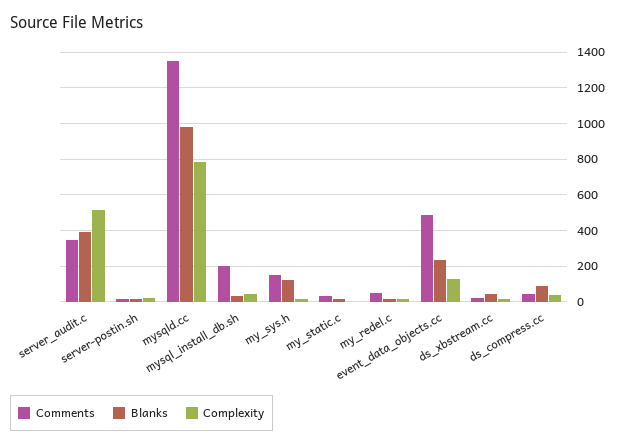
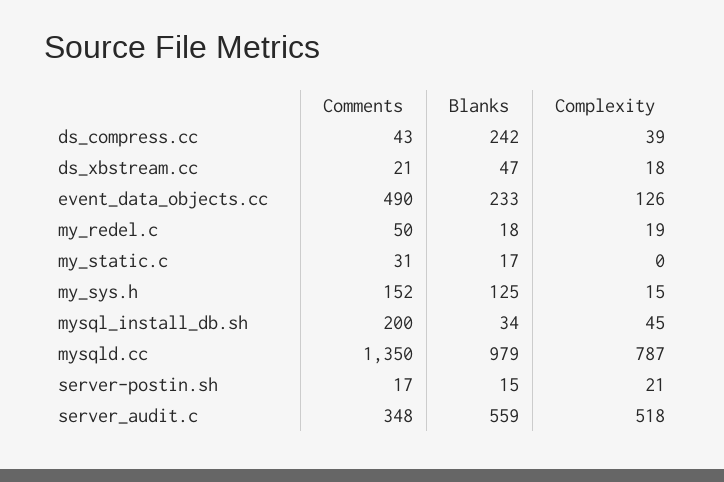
  {
    "Comments": {
      "server_audit.c": 348,
      "server-postin.sh": 17,
      "mysqld.cc": 1350,
      "mysql_install_db.sh": 200,
      "my_sys.h": 152,
      "my_static.c": 31,
      "my_redel.c": 50,
      "event_data_objects.cc": 490,
      "ds_xbstream.cc": 21,
      "ds_compress.cc": 43
    },
    "Blanks": {
-     "server_audit.c": 400,
+     "server_audit.c": 559,
      "server-postin.sh": 15,
      "mysqld.cc": 979,
      "mysql_install_db.sh": 34,
      "my_sys.h": 125,
      "my_static.c": 17,
      "my_redel.c": 18,
      "event_data_objects.cc": 233,
      "ds_xbstream.cc": 47,
-     "ds_compress.cc": 100
+     "ds_compress.cc": 242
    },
    "Complexity": {
      "server_audit.c": 518,
      "server-postin.sh": 21,
      "mysqld.cc": 787,
      "mysql_install_db.sh": 45,
      "my_sys.h": 15,
      "my_static.c": 0,
      "my_redel.c": 19,
      "event_data_objects.cc": 126,
      "ds_xbstream.cc": 18,
      "ds_compress.cc": 39
    }
  }

